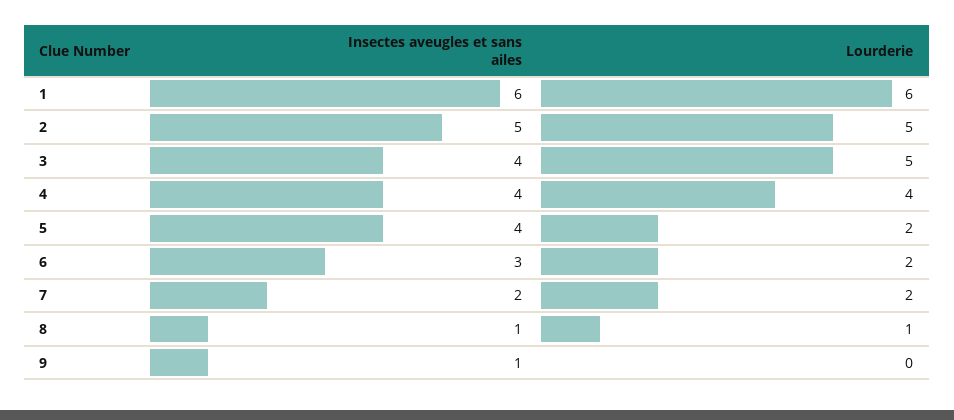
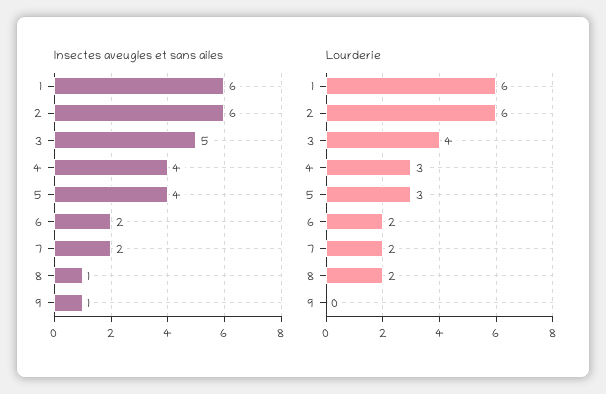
  {
    "Insectes aveugles et sans ailes": {
      "1": 6,
-     "2": 5,
+     "2": 6,
-     "3": 4,
+     "3": 5,
      "4": 4,
      "5": 4,
-     "6": 3,
+     "6": 2,
      "7": 2,
      "8": 1,
      "9": 1
    },
    "Lourderie": {
      "1": 6,
-     "2": 5,
+     "2": 6,
-     "3": 5,
+     "3": 4,
-     "4": 4,
+     "4": 3,
-     "5": 2,
+     "5": 3,
      "6": 2,
      "7": 2,
-     "8": 1,
+     "8": 2,
      "9": 0
    }
  }

